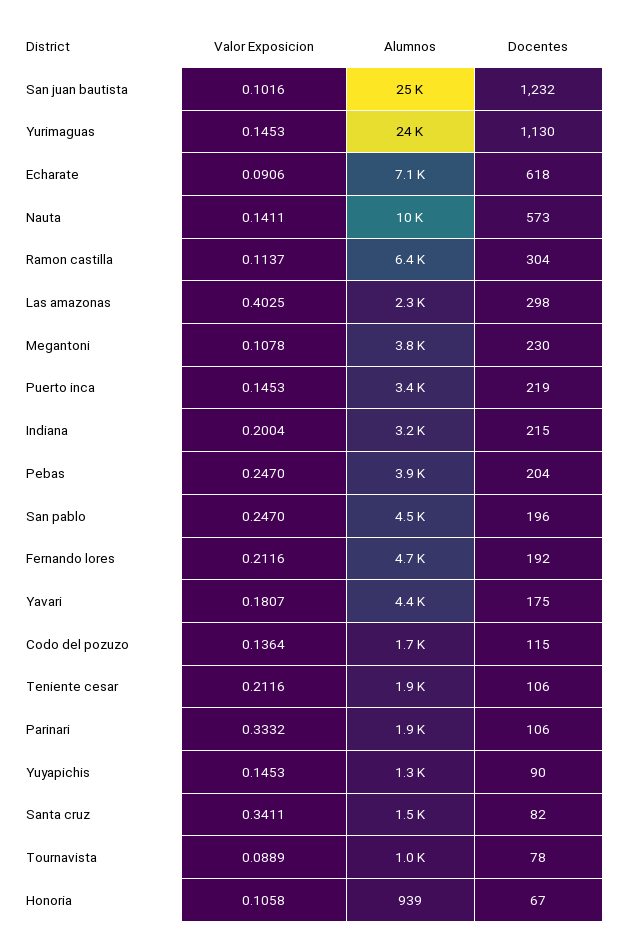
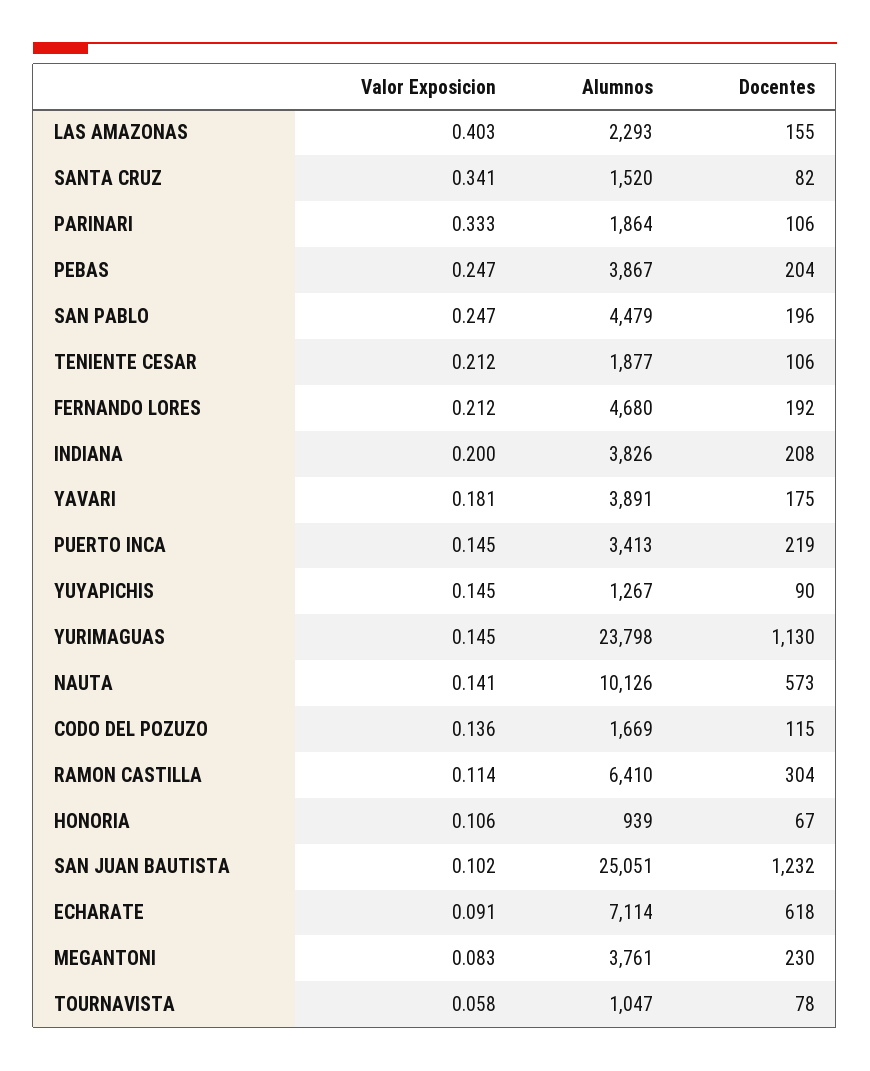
  {
    "Valor Exposicion": {
      "San juan bautista": 0.1016,
      "Yurimaguas": 0.1453,
      "Echarate": 0.0906,
      "Nauta": 0.1411,
      "Ramon castilla": 0.1137,
      "Las amazonas": 0.4025,
-     "Megantoni": 0.1078,
+     "Megantoni": 0.083,
      "Puerto inca": 0.1453,
      "Indiana": 0.2004,
      "Pebas": 0.247,
      "San pablo": 0.247,
      "Fernando lores": 0.2116,
      "Yavari": 0.1807,
      "Codo del pozuzo": 0.1364,
      "Teniente cesar": 0.2116,
      "Parinari": 0.3332,
      "Yuyapichis": 0.1453,
      "Santa cruz": 0.3411,
-     "Tournavista": 0.0889,
+     "Tournavista": 0.058,
      "Honoria": 0.1058
    },
    "Alumnos": {
      "San juan bautista": 25051,
      "Yurimaguas": 23798,
      "Echarate": 7114,
      "Nauta": 10126,
      "Ramon castilla": 6410,
      "Las amazonas": 2293,
      "Megantoni": 3761,
      "Puerto inca": 3413,
-     "Indiana": 3200,
+     "Indiana": 3826,
      "Pebas": 3867,
      "San pablo": 4479,
      "Fernando lores": 4680,
-     "Yavari": 4400,
+     "Yavari": 3891,
      "Codo del pozuzo": 1669,
      "Teniente cesar": 1877,
      "Parinari": 1864,
      "Yuyapichis": 1267,
      "Santa cruz": 1520,
      "Tournavista": 1047,
      "Honoria": 939
    },
    "Docentes": {
      "San juan bautista": 1232,
      "Yurimaguas": 1130,
      "Echarate": 618,
      "Nauta": 573,
      "Ramon castilla": 304,
-     "Las amazonas": 298,
+     "Las amazonas": 155,
      "Megantoni": 230,
      "Puerto inca": 219,
-     "Indiana": 215,
+     "Indiana": 208,
      "Pebas": 204,
      "San pablo": 196,
      "Fernando lores": 192,
      "Yavari": 175,
      "Codo del pozuzo": 115,
      "Teniente cesar": 106,
      "Parinari": 106,
      "Yuyapichis": 90,
      "Santa cruz": 82,
      "Tournavista": 78,
      "Honoria": 67
    }
  }

